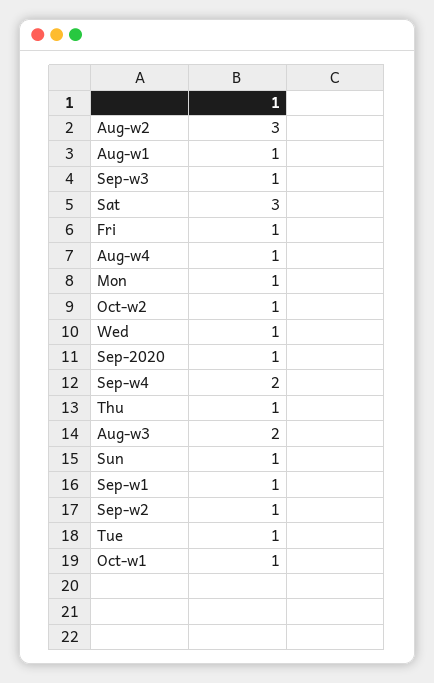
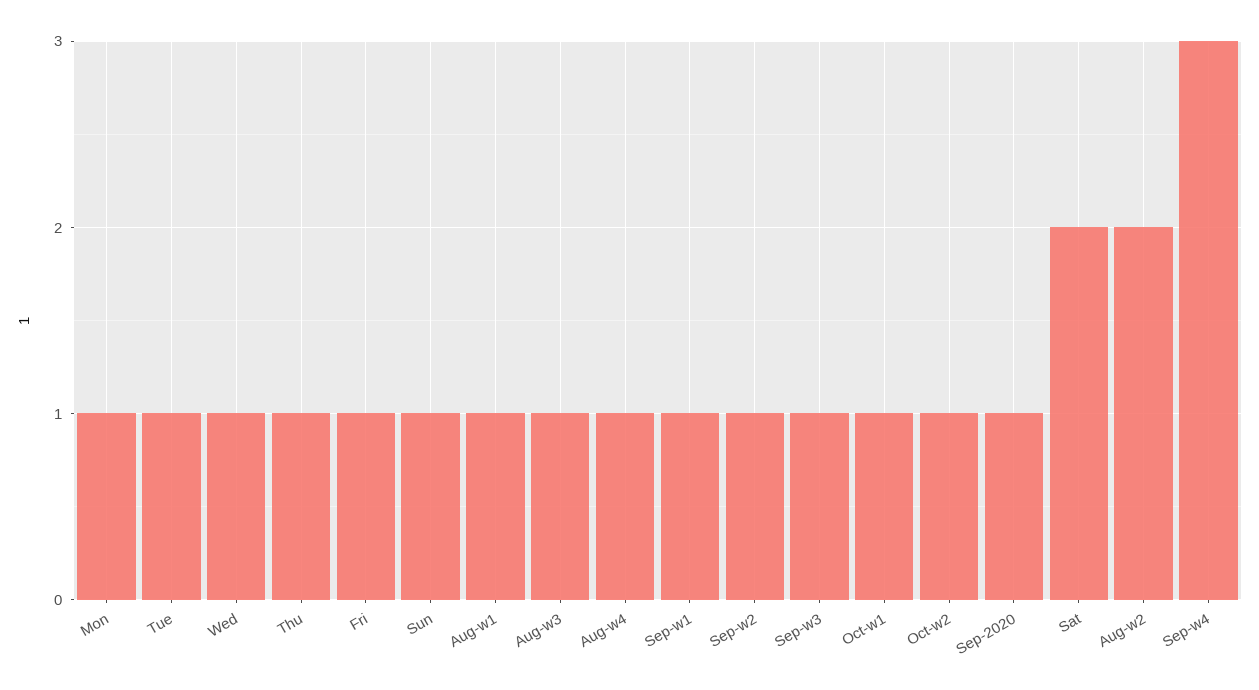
  {
-   "Aug-w2": 3,
+   "Aug-w2": 2,
    "Aug-w1": 1,
    "Sep-w3": 1,
-   "Sat": 3,
+   "Sat": 2,
    "Fri": 1,
    "Aug-w4": 1,
    "Mon": 1,
    "Oct-w2": 1,
    "Wed": 1,
    "Sep-2020": 1,
-   "Sep-w4": 2,
+   "Sep-w4": 3,
    "Thu": 1,
-   "Aug-w3": 2,
+   "Aug-w3": 1,
    "Sun": 1,
    "Sep-w1": 1,
    "Sep-w2": 1,
    "Tue": 1,
    "Oct-w1": 1
  }

